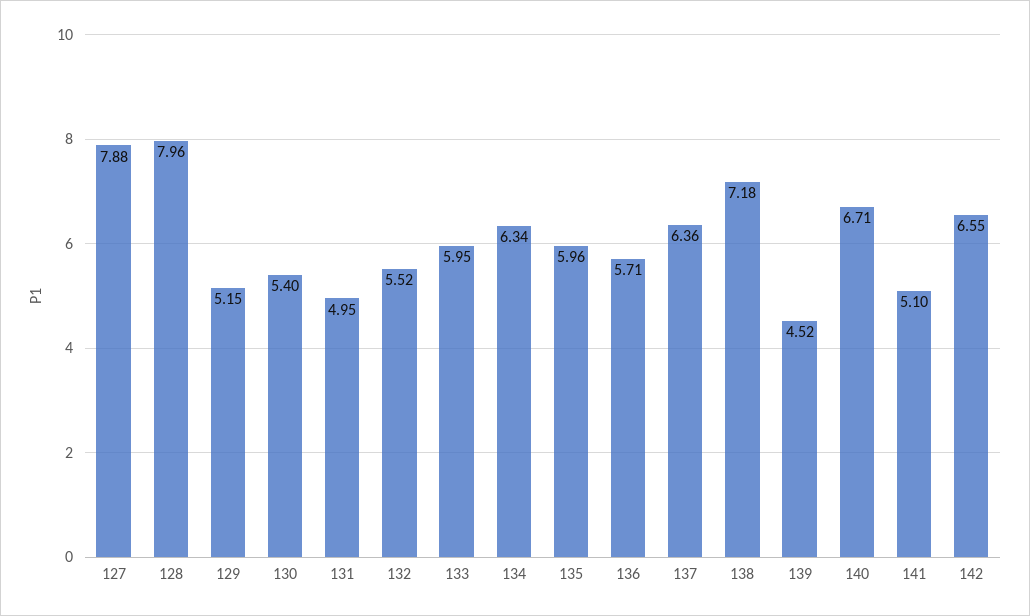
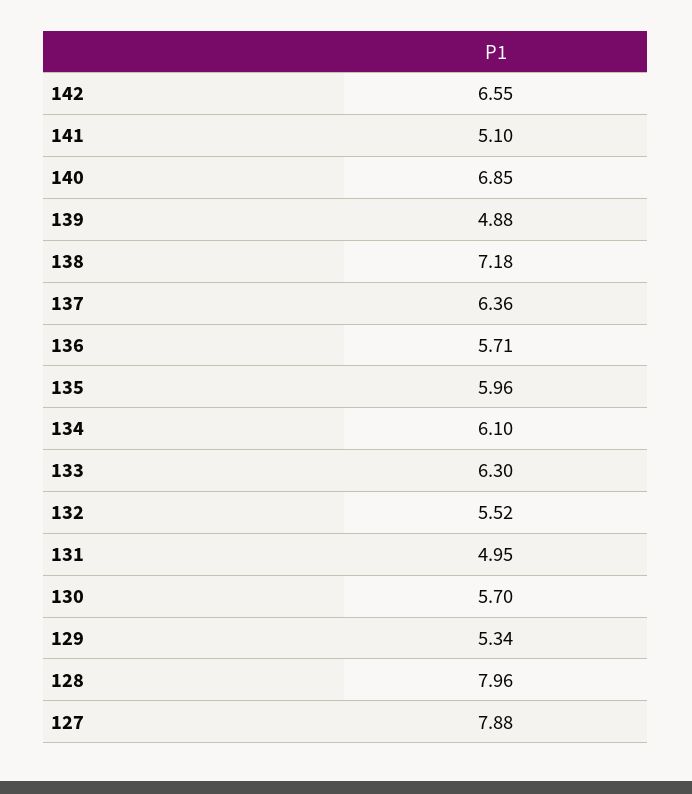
  {
    "127": 7.88,
    "128": 7.96,
-   "129": 5.15,
+   "129": 5.34,
-   "130": 5.4,
+   "130": 5.7,
    "131": 4.95,
    "132": 5.52,
-   "133": 5.95,
+   "133": 6.3,
-   "134": 6.34,
+   "134": 6.1,
    "135": 5.96,
    "136": 5.71,
    "137": 6.36,
    "138": 7.18,
-   "139": 4.52,
+   "139": 4.88,
-   "140": 6.71,
+   "140": 6.85,
    "141": 5.1,
    "142": 6.55
  }

